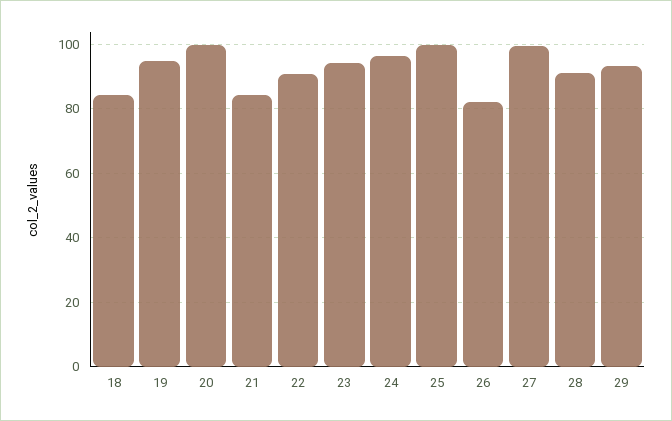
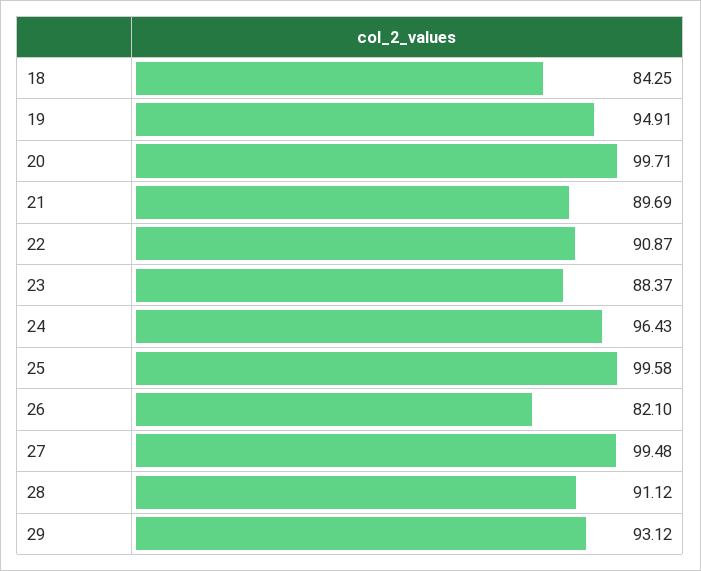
  {
    "18": 84.25,
    "19": 94.91,
    "20": 99.71,
-   "21": 84,
+   "21": 89.69,
    "22": 90.87,
-   "23": 94,
+   "23": 88.37,
    "24": 96.43,
    "25": 99.58,
    "26": 82.1,
    "27": 99.48,
    "28": 91.12,
    "29": 93.12
  }

